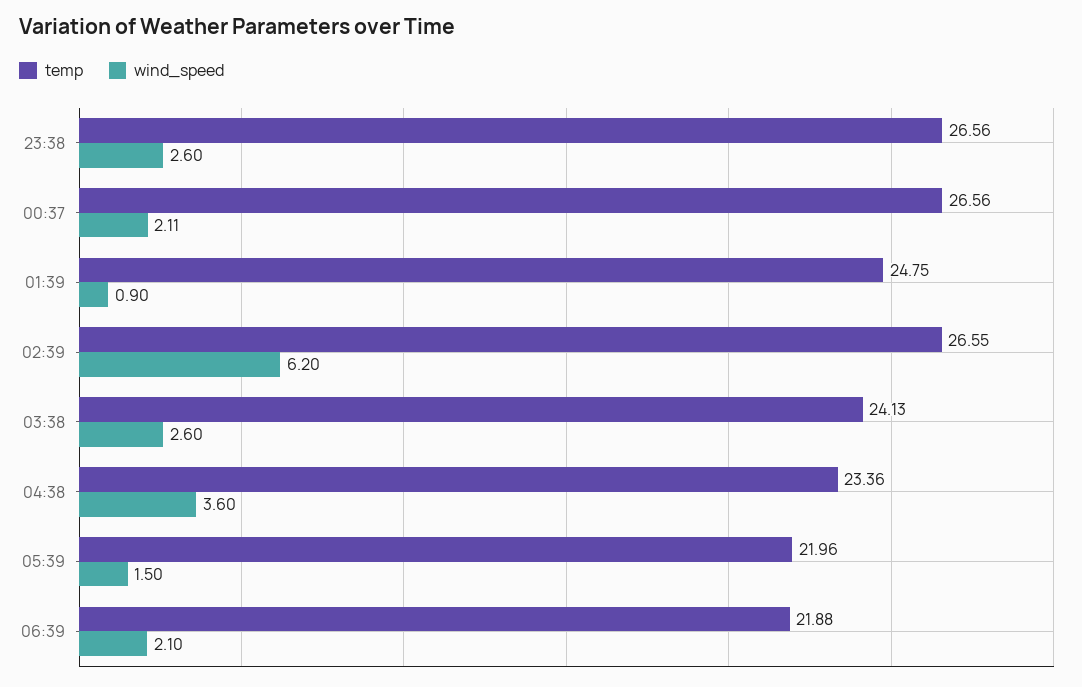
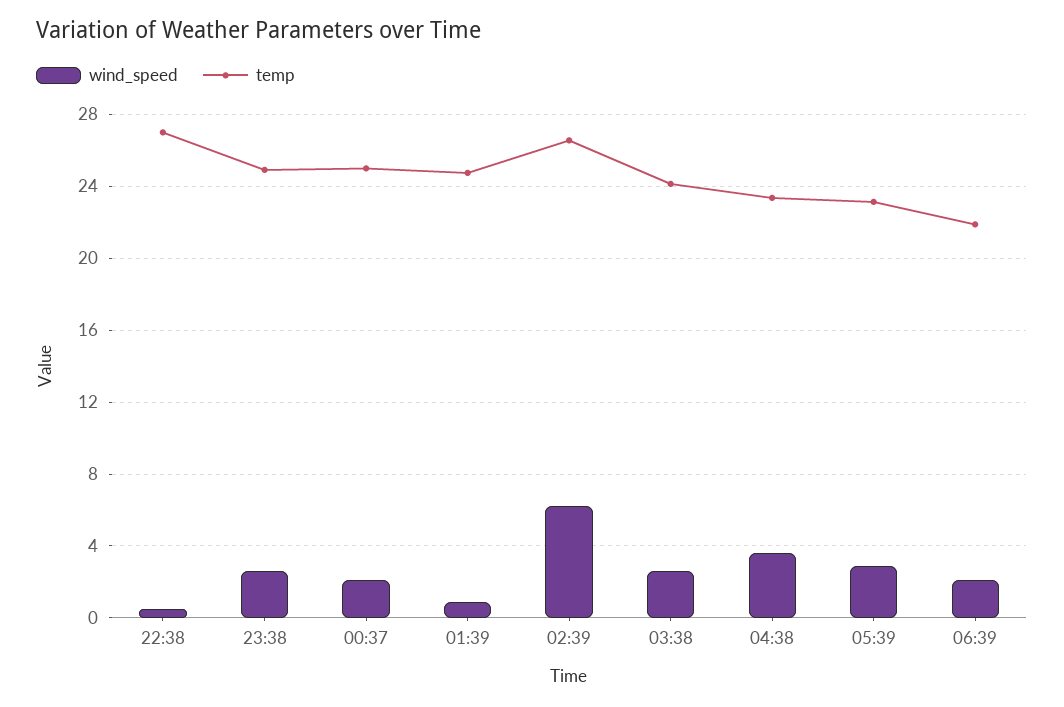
  {
    "temp": {
-     "23:38": 26.56,
+     "23:38": 25,
-     "00:37": 26.56,
+     "00:37": 25,
      "01:39": 24.75,
      "02:39": 26.55,
      "03:38": 24.13,
      "04:38": 23.36,
-     "05:39": 21.96,
+     "05:39": 23,
-     "06:39": 21.88
+     "06:39": 21.88,
+     "22:38": 27
    },
    "wind_speed": {
      "23:38": 2.6,
      "00:37": 2.11,
      "01:39": 0.9,
      "02:39": 6.2,
      "03:38": 2.6,
      "04:38": 3.6,
-     "05:39": 1.5,
+     "05:39": 3,
-     "06:39": 2.1
+     "06:39": 2.1,
+     "22:38": 0.5
    }
  }

